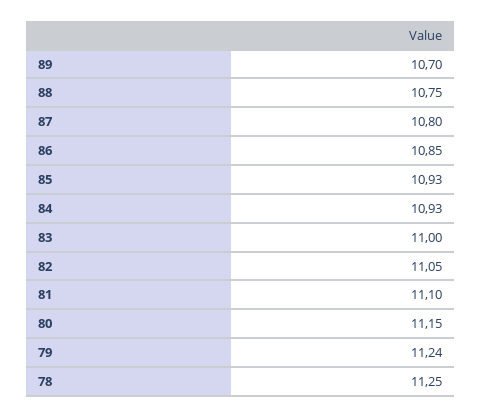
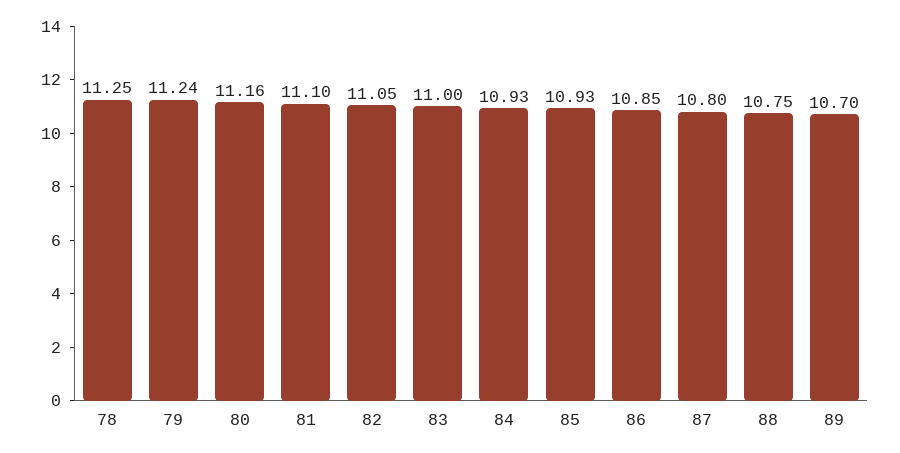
  {
    "89": 10.7,
    "88": 10.75,
    "87": 10.8,
    "86": 10.85,
    "85": 10.93,
    "84": 10.93,
    "83": 11,
    "82": 11.05,
    "81": 11.1,
-   "80": 11.15,
+   "80": 11.16,
    "79": 11.24,
    "78": 11.25
  }

